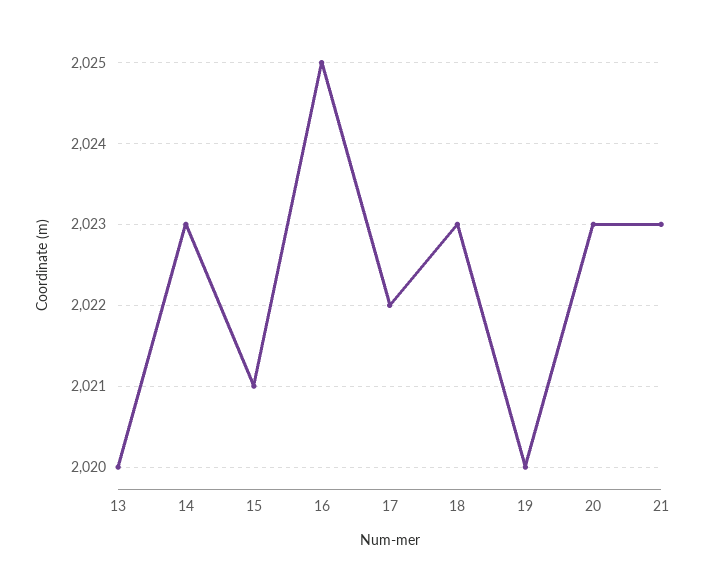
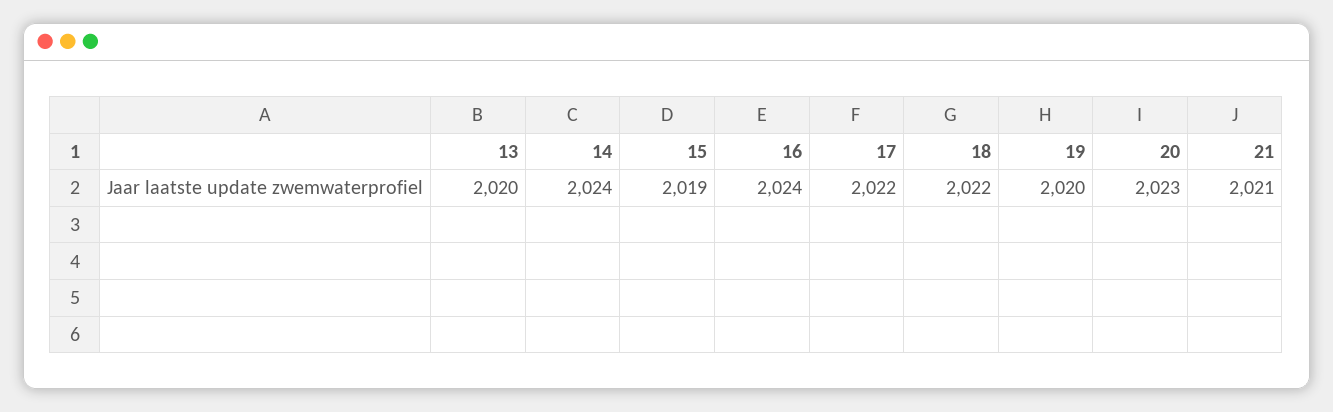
  {
    "13": 2020,
-   "14": 2023,
+   "14": 2024,
-   "15": 2021,
+   "15": 2019,
-   "16": 2025,
+   "16": 2024,
    "17": 2022,
-   "18": 2023,
+   "18": 2022,
    "19": 2020,
    "20": 2023,
-   "21": 2023
+   "21": 2021
  }

